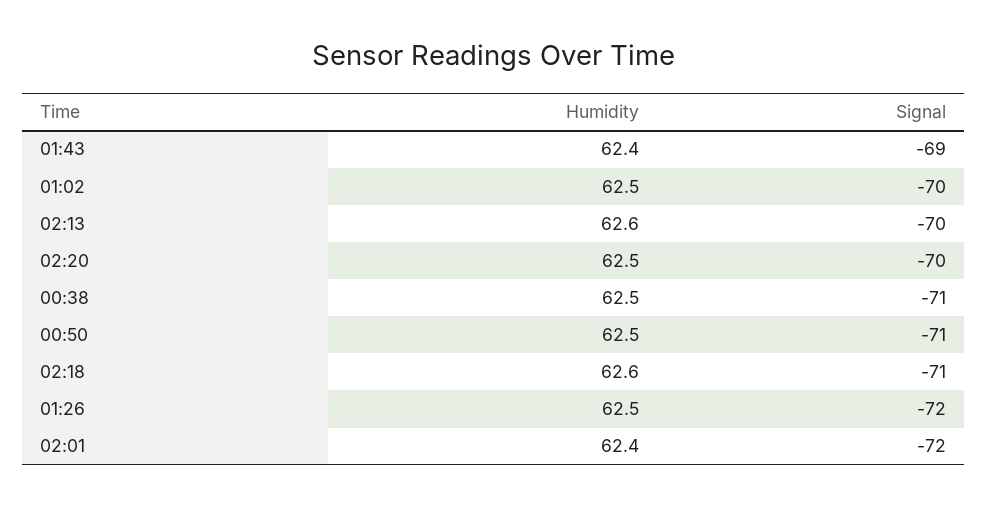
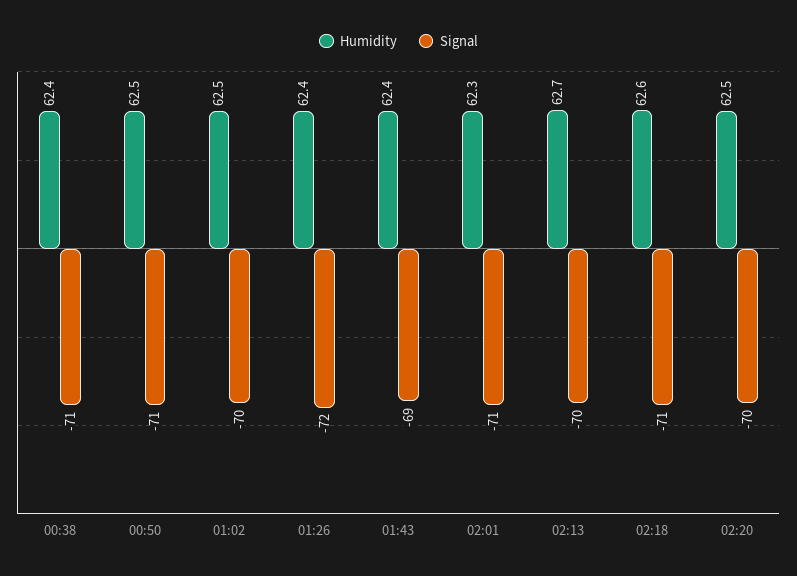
  {
    "Humidity": {
      "01:43": 62.4,
      "01:02": 62.5,
-     "02:13": 62.6,
+     "02:13": 62.7,
      "02:20": 62.5,
-     "00:38": 62.5,
+     "00:38": 62.4,
      "00:50": 62.5,
      "02:18": 62.6,
-     "01:26": 62.5,
+     "01:26": 62.4,
-     "02:01": 62.4
+     "02:01": 62.3
    },
    "Signal": {
      "01:43": -69,
      "01:02": -70,
      "02:13": -70,
      "02:20": -70,
      "00:38": -71,
      "00:50": -71,
      "02:18": -71,
      "01:26": -72,
-     "02:01": -72
+     "02:01": -71
    }
  }

